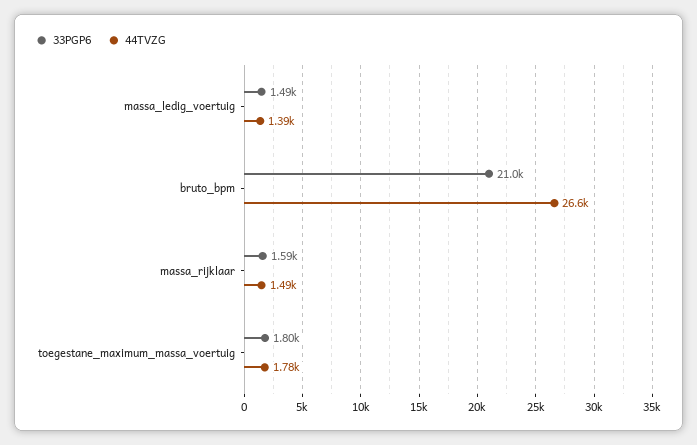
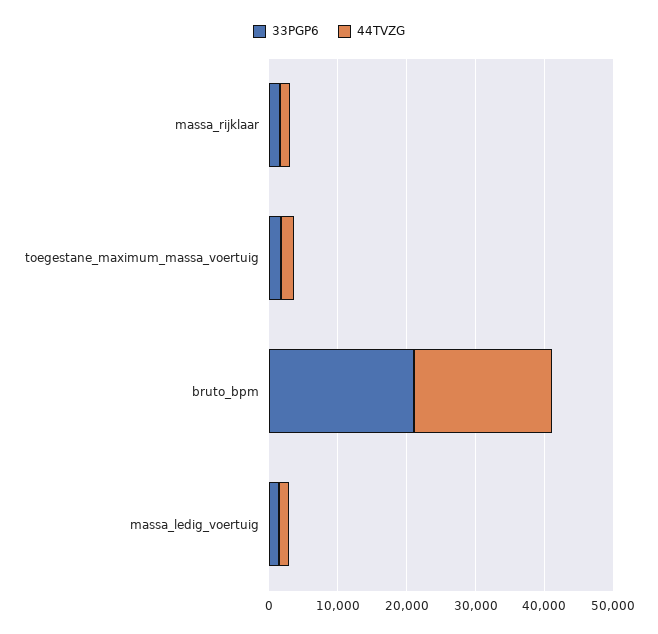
  {
    "33PGP6": {
      "massa_ledig_voertuig": 1490,
      "bruto_bpm": 21000,
      "massa_rijklaar": 1590,
      "toegestane_maximum_massa_voertuig": 1800
    },
    "44TVZG": {
      "massa_ledig_voertuig": 1390,
-     "bruto_bpm": 26600,
+     "bruto_bpm": 20000,
      "massa_rijklaar": 1490,
      "toegestane_maximum_massa_voertuig": 1780
    }
  }

